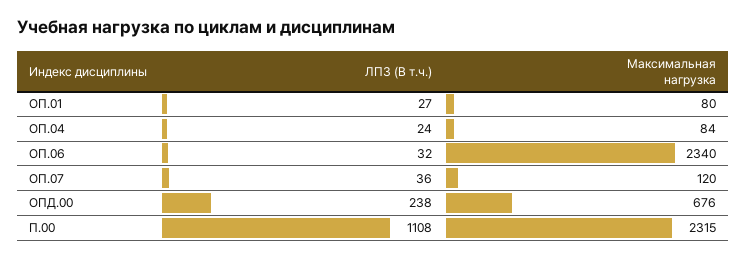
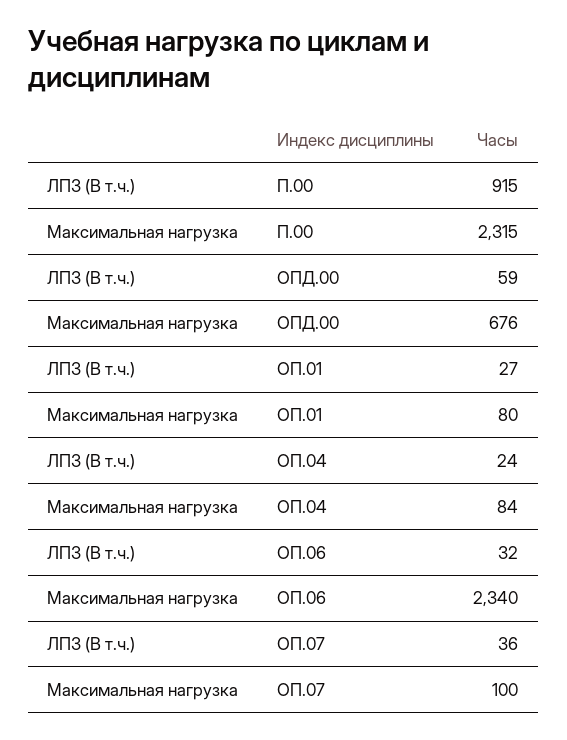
  {
    "ЛПЗ (В т.ч.)": {
      "ОП.01": 27,
      "ОП.04": 24,
      "ОП.06": 32,
      "ОП.07": 36,
-     "ОПД.00": 238,
+     "ОПД.00": 59,
-     "П.00": 1108
+     "П.00": 915
    },
    "Максимальная нагрузка": {
      "ОП.01": 80,
      "ОП.04": 84,
      "ОП.06": 2340,
-     "ОП.07": 120,
+     "ОП.07": 100,
      "ОПД.00": 676,
      "П.00": 2315
    }
  }

